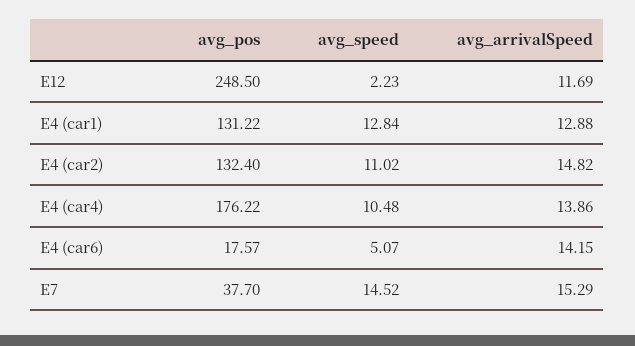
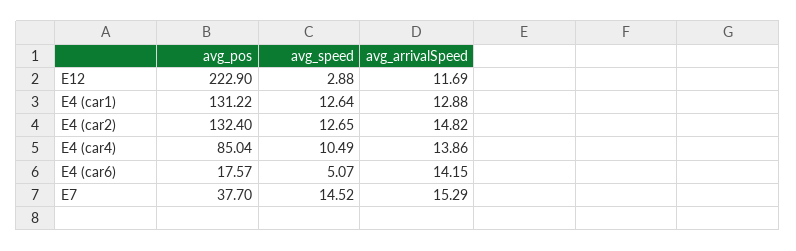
  {
    "avg_pos": {
-     "E12": 248.5,
+     "E12": 222.9,
      "E4 (car1)": 131.22,
      "E4 (car2)": 132.4,
-     "E4 (car4)": 176.22,
+     "E4 (car4)": 85.04,
      "E4 (car6)": 17.57,
      "E7": 37.7
    },
    "avg_speed": {
-     "E12": 2.23,
+     "E12": 2.88,
-     "E4 (car1)": 12.84,
+     "E4 (car1)": 12.64,
-     "E4 (car2)": 11.02,
+     "E4 (car2)": 12.65,
-     "E4 (car4)": 10.48,
+     "E4 (car4)": 10.49,
      "E4 (car6)": 5.07,
      "E7": 14.52
    },
    "avg_arrivalSpeed": {
      "E12": 11.69,
      "E4 (car1)": 12.88,
      "E4 (car2)": 14.82,
      "E4 (car4)": 13.86,
      "E4 (car6)": 14.15,
      "E7": 15.29
    }
  }

